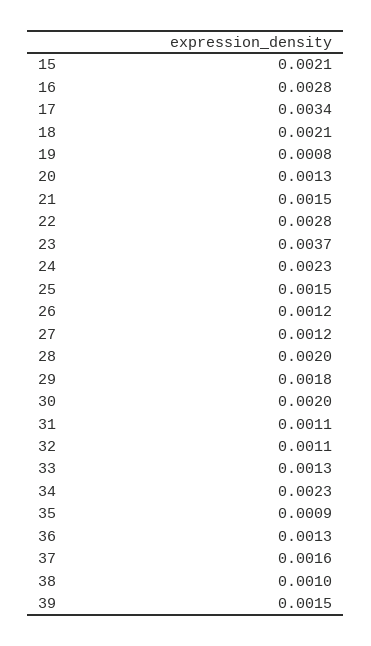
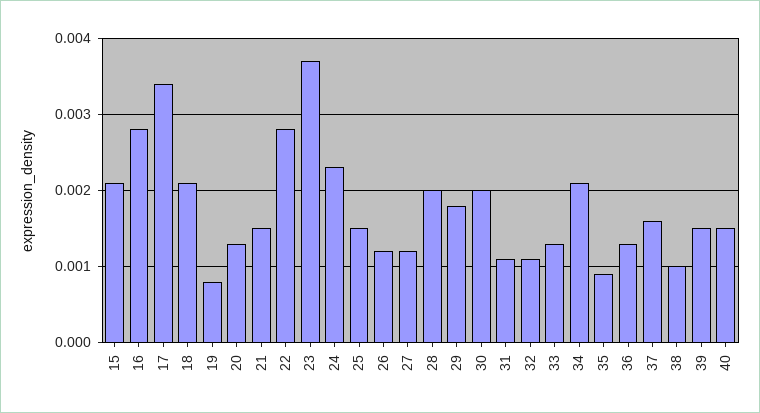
  {
    "15": 0.0021,
    "16": 0.0028,
    "17": 0.0034,
    "18": 0.0021,
    "19": 0.0008,
    "20": 0.0013,
    "21": 0.0015,
    "22": 0.0028,
    "23": 0.0037,
    "24": 0.0023,
    "25": 0.0015,
    "26": 0.0012,
    "27": 0.0012,
    "28": 0.002,
    "29": 0.0018,
    "30": 0.002,
    "31": 0.0011,
    "32": 0.0011,
    "33": 0.0013,
-   "34": 0.0023,
+   "34": 0.0021,
    "35": 0.0009,
    "36": 0.0013,
    "37": 0.0016,
    "38": 0.001,
-   "39": 0.0015
+   "39": 0.0015,
+   "40": 0.0015
  }

